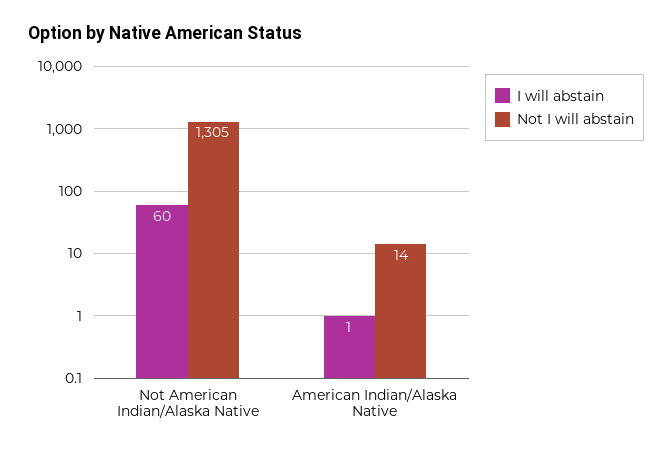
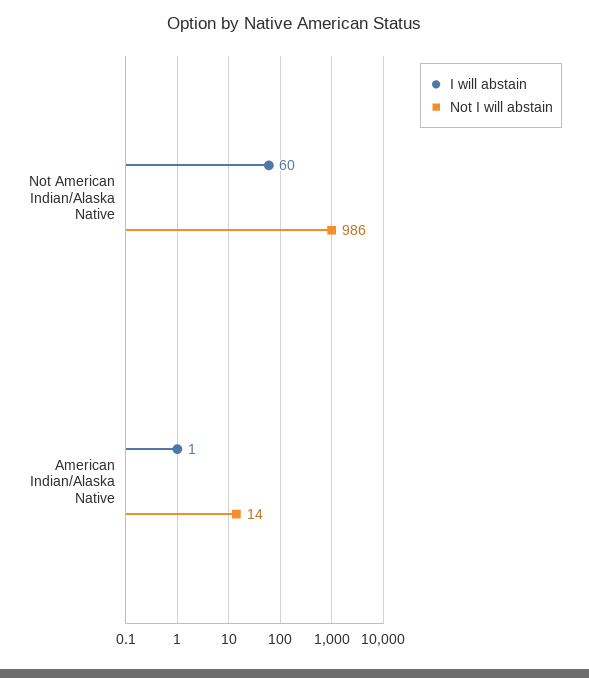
  {
    "I will abstain": {
      "Not American Indian/Alaska Native": 60,
      "American Indian/Alaska Native": 1
    },
    "Not I will abstain": {
-     "Not American Indian/Alaska Native": 1305,
+     "Not American Indian/Alaska Native": 986,
      "American Indian/Alaska Native": 14
    }
  }

